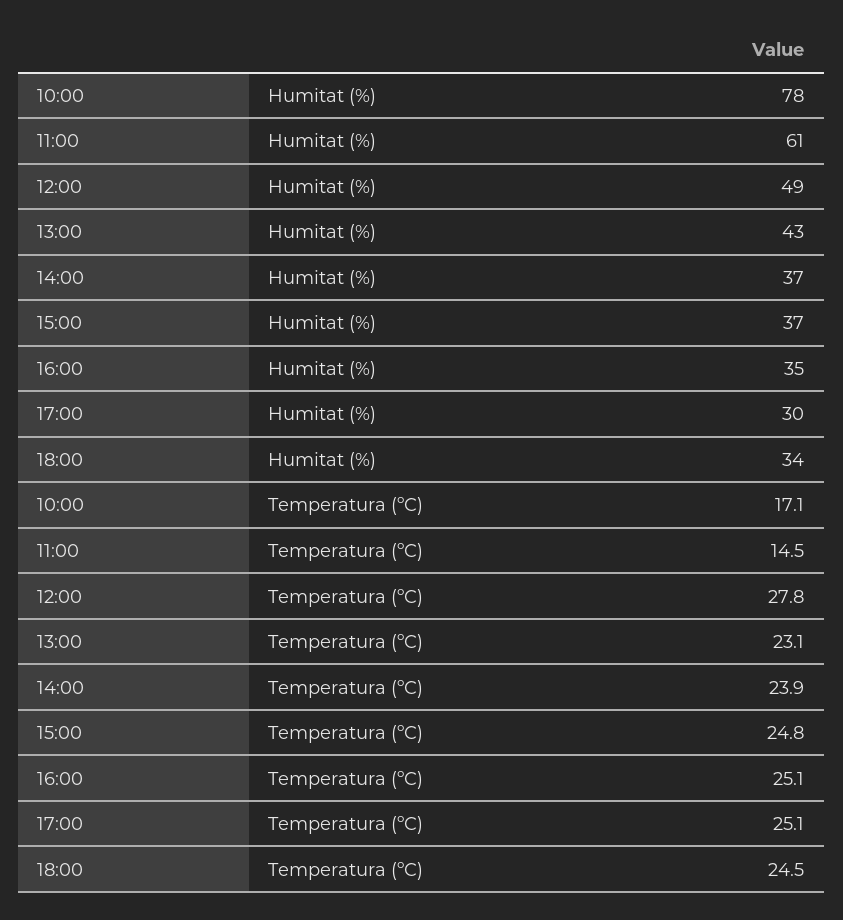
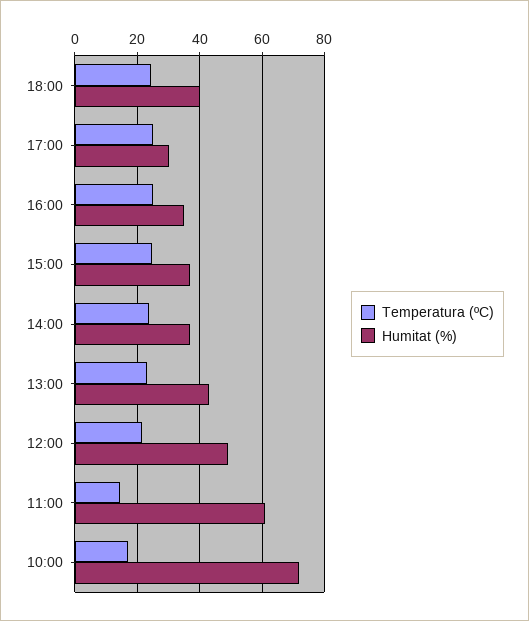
  {
    "Humitat (%)": {
-     "10:00": 78,
+     "10:00": 72,
      "11:00": 61,
      "12:00": 49,
      "13:00": 43,
      "14:00": 37,
      "15:00": 37,
      "16:00": 35,
      "17:00": 30,
-     "18:00": 34
+     "18:00": 40
    },
    "Temperatura (ºC)": {
      "10:00": 17.1,
      "11:00": 14.5,
-     "12:00": 27.8,
+     "12:00": 22,
      "13:00": 23.1,
      "14:00": 23.9,
      "15:00": 24.8,
      "16:00": 25.1,
      "17:00": 25.1,
      "18:00": 24.5
    }
  }

